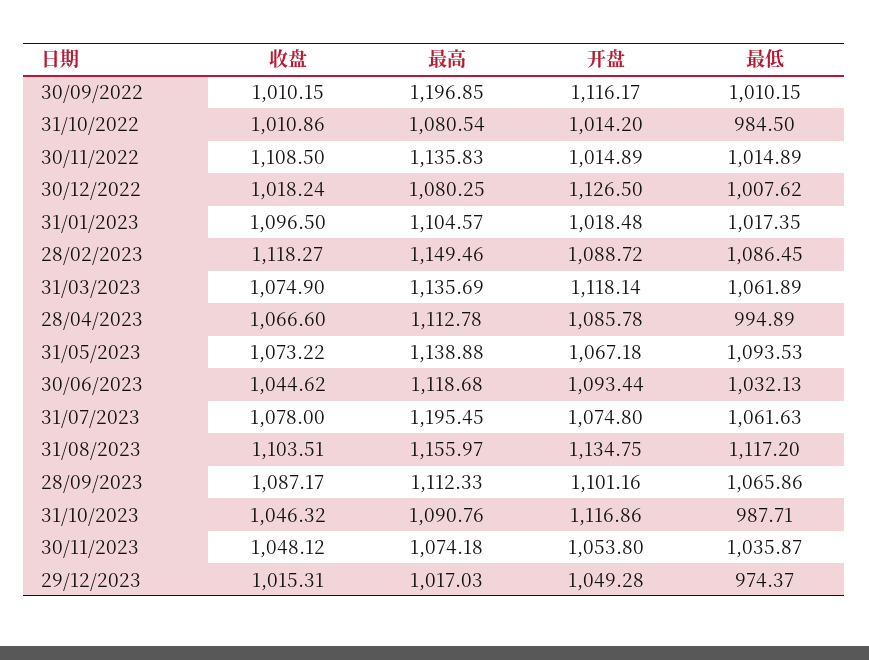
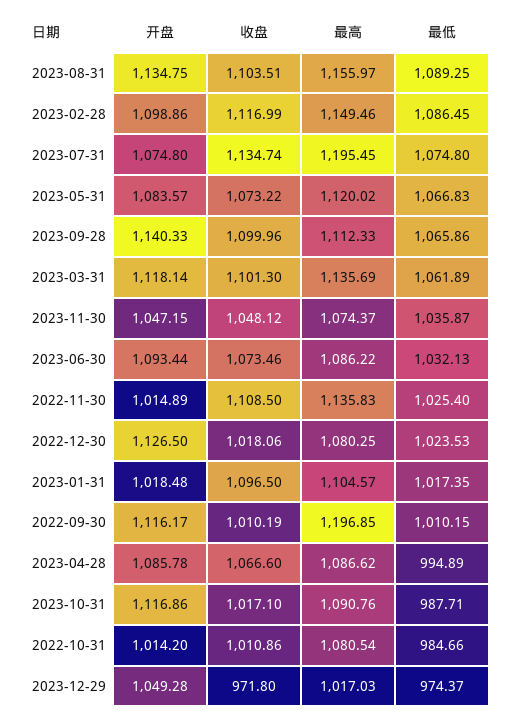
  {
    "收盘": {
-     "30/09/2022": 1010.15,
+     "30/09/2022": 1010.19,
      "31/10/2022": 1010.86,
      "30/11/2022": 1108.5,
-     "30/12/2022": 1018.24,
+     "30/12/2022": 1018.06,
      "31/01/2023": 1096.5,
-     "28/02/2023": 1118.27,
+     "28/02/2023": 1116.99,
-     "31/03/2023": 1074.9,
+     "31/03/2023": 1101.3,
      "28/04/2023": 1066.6,
      "31/05/2023": 1073.22,
-     "30/06/2023": 1044.62,
+     "30/06/2023": 1073.46,
-     "31/07/2023": 1078,
+     "31/07/2023": 1134.74,
      "31/08/2023": 1103.51,
-     "28/09/2023": 1087.17,
+     "28/09/2023": 1099.96,
-     "31/10/2023": 1046.32,
+     "31/10/2023": 1017.1,
      "30/11/2023": 1048.12,
-     "29/12/2023": 1015.31
+     "29/12/2023": 971.8
    },
    "最高": {
      "30/09/2022": 1196.85,
      "31/10/2022": 1080.54,
      "30/11/2022": 1135.83,
      "30/12/2022": 1080.25,
      "31/01/2023": 1104.57,
      "28/02/2023": 1149.46,
      "31/03/2023": 1135.69,
-     "28/04/2023": 1112.78,
+     "28/04/2023": 1086.62,
-     "31/05/2023": 1138.88,
+     "31/05/2023": 1120.02,
-     "30/06/2023": 1118.68,
+     "30/06/2023": 1086.22,
      "31/07/2023": 1195.45,
      "31/08/2023": 1155.97,
      "28/09/2023": 1112.33,
      "31/10/2023": 1090.76,
-     "30/11/2023": 1074.18,
+     "30/11/2023": 1074.37,
      "29/12/2023": 1017.03
    },
    "开盘": {
      "30/09/2022": 1116.17,
      "31/10/2022": 1014.2,
      "30/11/2022": 1014.89,
      "30/12/2022": 1126.5,
      "31/01/2023": 1018.48,
-     "28/02/2023": 1088.72,
+     "28/02/2023": 1098.86,
      "31/03/2023": 1118.14,
      "28/04/2023": 1085.78,
-     "31/05/2023": 1067.18,
+     "31/05/2023": 1083.57,
      "30/06/2023": 1093.44,
      "31/07/2023": 1074.8,
      "31/08/2023": 1134.75,
-     "28/09/2023": 1101.16,
+     "28/09/2023": 1140.33,
      "31/10/2023": 1116.86,
-     "30/11/2023": 1053.8,
+     "30/11/2023": 1047.15,
      "29/12/2023": 1049.28
    },
    "最低": {
      "30/09/2022": 1010.15,
-     "31/10/2022": 984.5,
+     "31/10/2022": 984.66,
-     "30/11/2022": 1014.89,
+     "30/11/2022": 1025.4,
-     "30/12/2022": 1007.62,
+     "30/12/2022": 1023.53,
      "31/01/2023": 1017.35,
      "28/02/2023": 1086.45,
      "31/03/2023": 1061.89,
      "28/04/2023": 994.89,
-     "31/05/2023": 1093.53,
+     "31/05/2023": 1066.83,
      "30/06/2023": 1032.13,
-     "31/07/2023": 1061.63,
+     "31/07/2023": 1074.8,
-     "31/08/2023": 1117.2,
+     "31/08/2023": 1089.25,
      "28/09/2023": 1065.86,
      "31/10/2023": 987.71,
      "30/11/2023": 1035.87,
      "29/12/2023": 974.37
    }
  }

